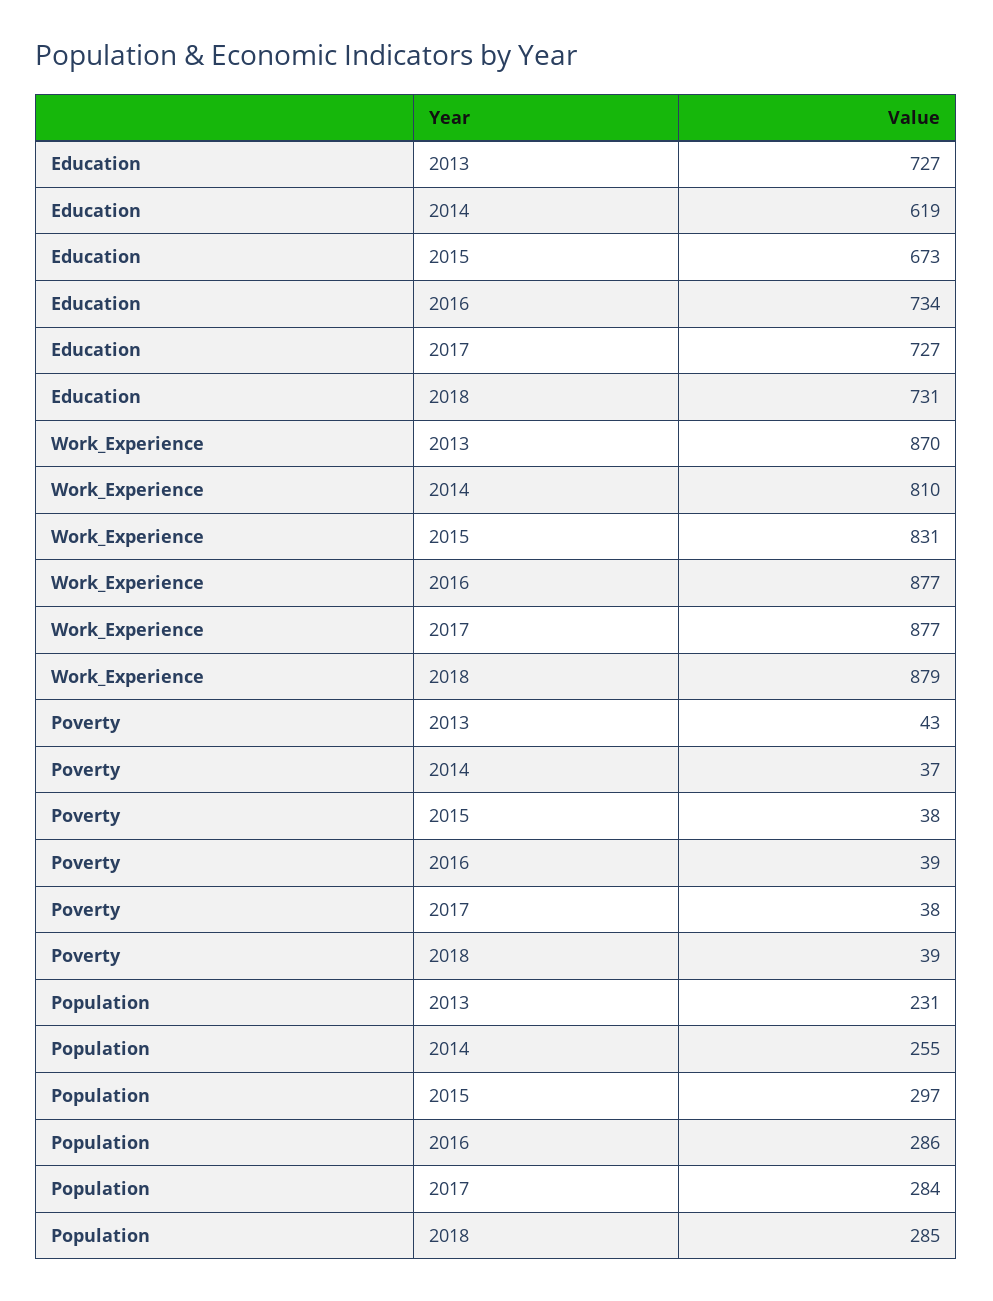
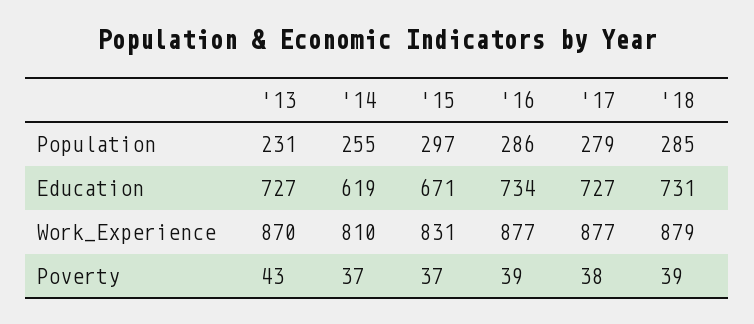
  {
    "Education": {
      "2013": 727,
      "2014": 619,
-     "2015": 673,
+     "2015": 671,
      "2016": 734,
      "2017": 727,
      "2018": 731
    },
    "Work_Experience": {
      "2013": 870,
      "2014": 810,
      "2015": 831,
      "2016": 877,
      "2017": 877,
      "2018": 879
    },
    "Poverty": {
      "2013": 43,
      "2014": 37,
-     "2015": 38,
+     "2015": 37,
      "2016": 39,
      "2017": 38,
      "2018": 39
    },
    "Population": {
      "2013": 231,
      "2014": 255,
      "2015": 297,
      "2016": 286,
-     "2017": 284,
+     "2017": 279,
      "2018": 285
    }
  }

